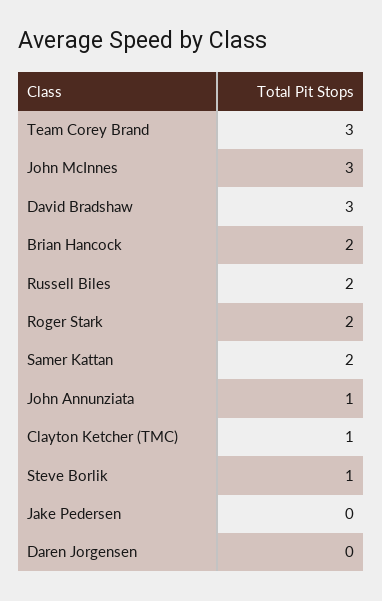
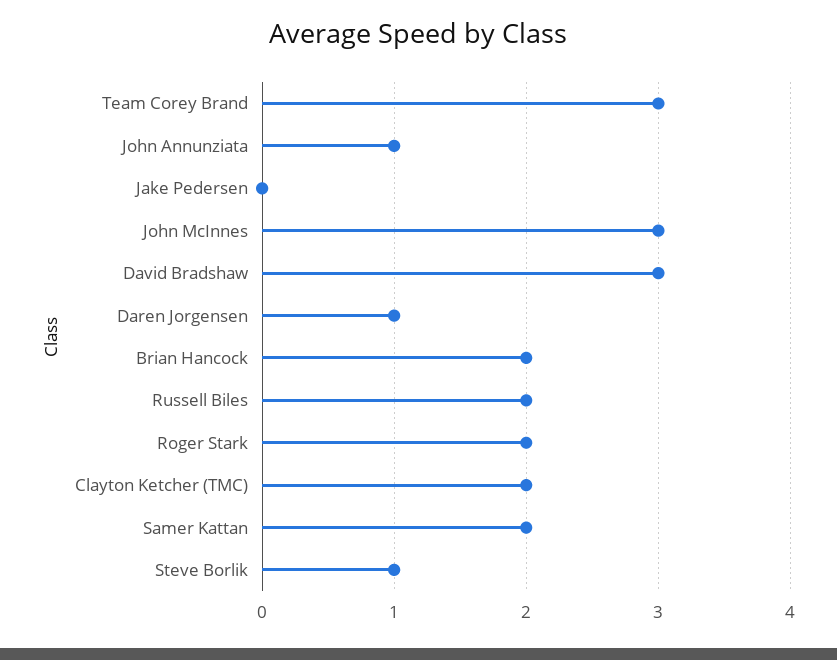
  {
    "Team Corey Brand": 3,
    "John McInnes": 3,
    "David Bradshaw": 3,
    "Brian Hancock": 2,
    "Russell Biles": 2,
    "Roger Stark": 2,
    "Samer Kattan": 2,
    "John Annunziata": 1,
-   "Clayton Ketcher (TMC)": 1,
+   "Clayton Ketcher (TMC)": 2,
    "Steve Borlik": 1,
    "Jake Pedersen": 0,
-   "Daren Jorgensen": 0
+   "Daren Jorgensen": 1
  }

